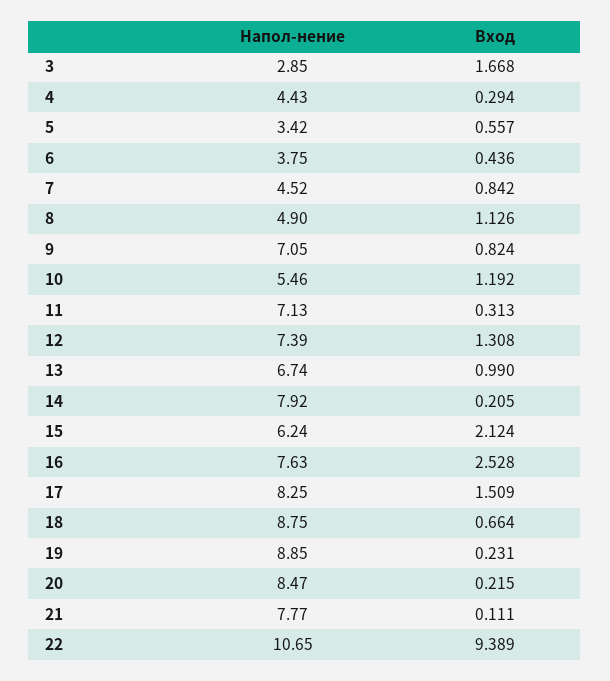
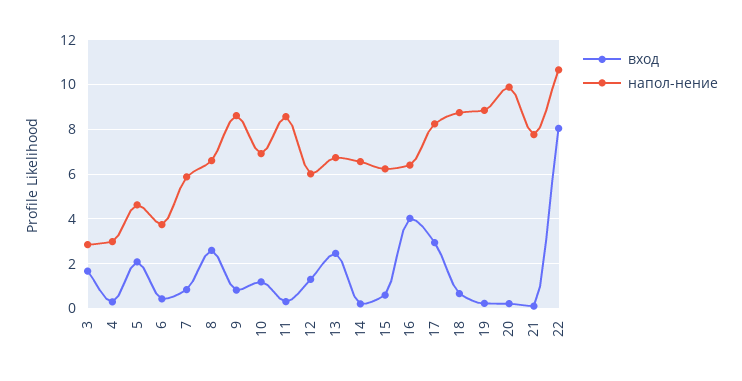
  {
    "Напол-нение": {
      "3": 2.85,
-     "4": 4.43,
+     "4": 3,
-     "5": 3.42,
+     "5": 4.5,
      "6": 3.75,
-     "7": 4.52,
+     "7": 6,
-     "8": 4.9,
+     "8": 6.5,
-     "9": 7.05,
+     "9": 8.5,
-     "10": 5.46,
+     "10": 7,
-     "11": 7.13,
+     "11": 8.5,
-     "12": 7.39,
+     "12": 6,
      "13": 6.74,
-     "14": 7.92,
+     "14": 6.5,
      "15": 6.24,
-     "16": 7.63,
+     "16": 6.5,
      "17": 8.25,
      "18": 8.75,
      "19": 8.85,
-     "20": 8.47,
+     "20": 10,
      "21": 7.77,
      "22": 10.65
    },
    "Вход": {
      "3": 1.668,
      "4": 0.294,
-     "5": 0.557,
+     "5": 2,
      "6": 0.436,
      "7": 0.842,
-     "8": 1.126,
+     "8": 2.5,
      "9": 0.824,
      "10": 1.192,
      "11": 0.313,
      "12": 1.308,
-     "13": 0.99,
+     "13": 2.5,
      "14": 0.205,
-     "15": 2.124,
+     "15": 0.5,
-     "16": 2.528,
+     "16": 4,
-     "17": 1.509,
+     "17": 3,
      "18": 0.664,
      "19": 0.231,
      "20": 0.215,
      "21": 0.111,
-     "22": 9.389
+     "22": 8
    }
  }

